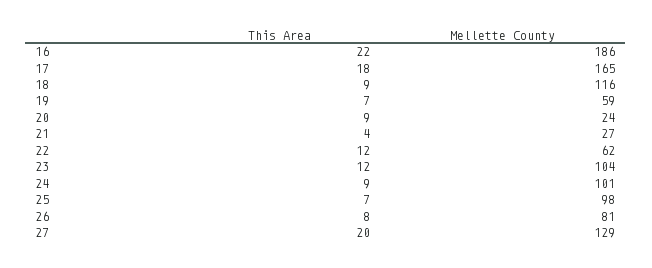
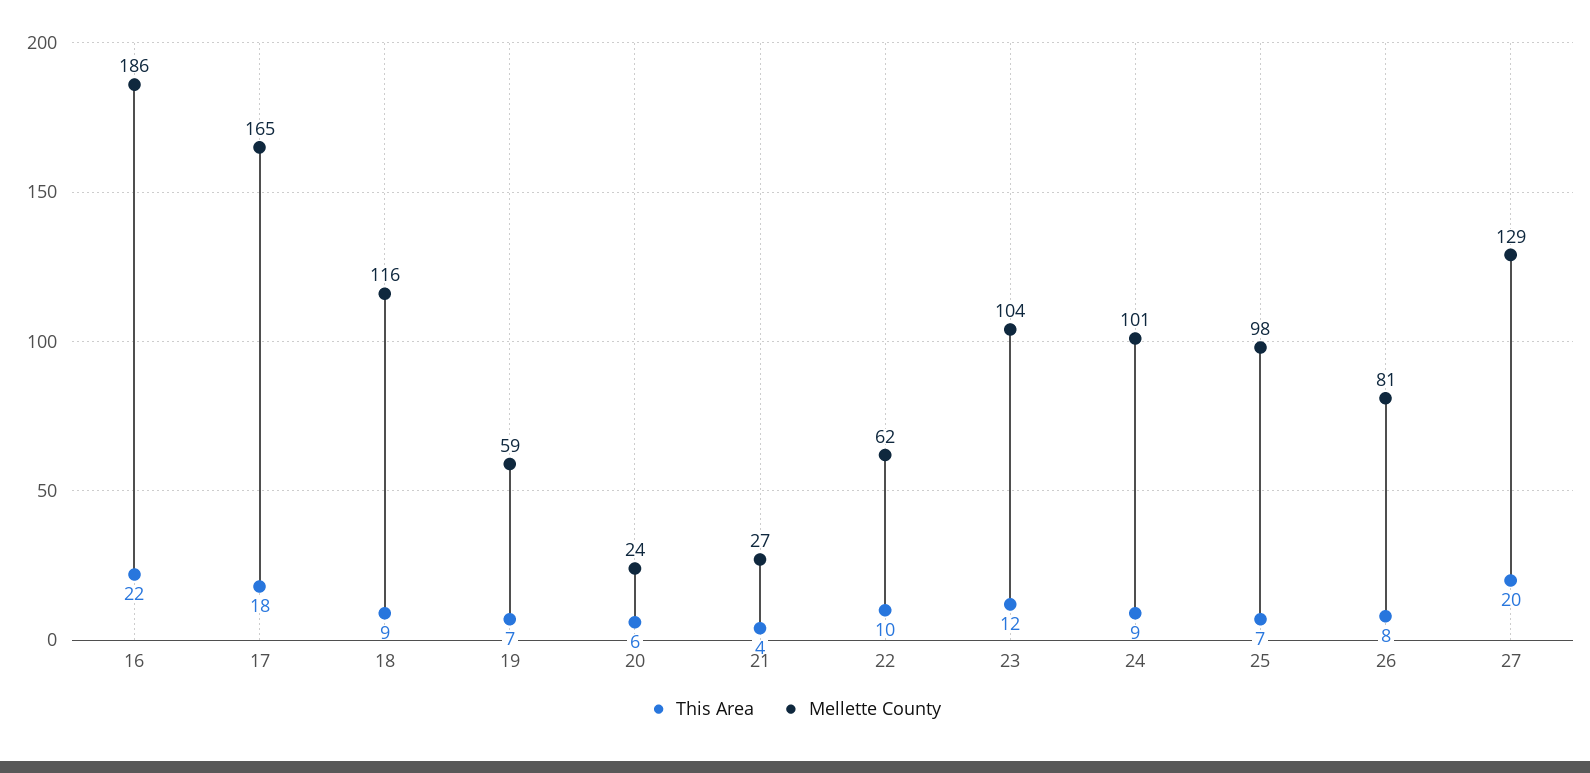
  {
    "This Area": {
      "16": 22,
      "17": 18,
      "18": 9,
      "19": 7,
-     "20": 9,
+     "20": 6,
      "21": 4,
-     "22": 12,
+     "22": 10,
      "23": 12,
      "24": 9,
      "25": 7,
      "26": 8,
      "27": 20
    },
    "Mellette County": {
      "16": 186,
      "17": 165,
      "18": 116,
      "19": 59,
      "20": 24,
      "21": 27,
      "22": 62,
      "23": 104,
      "24": 101,
      "25": 98,
      "26": 81,
      "27": 129
    }
  }

